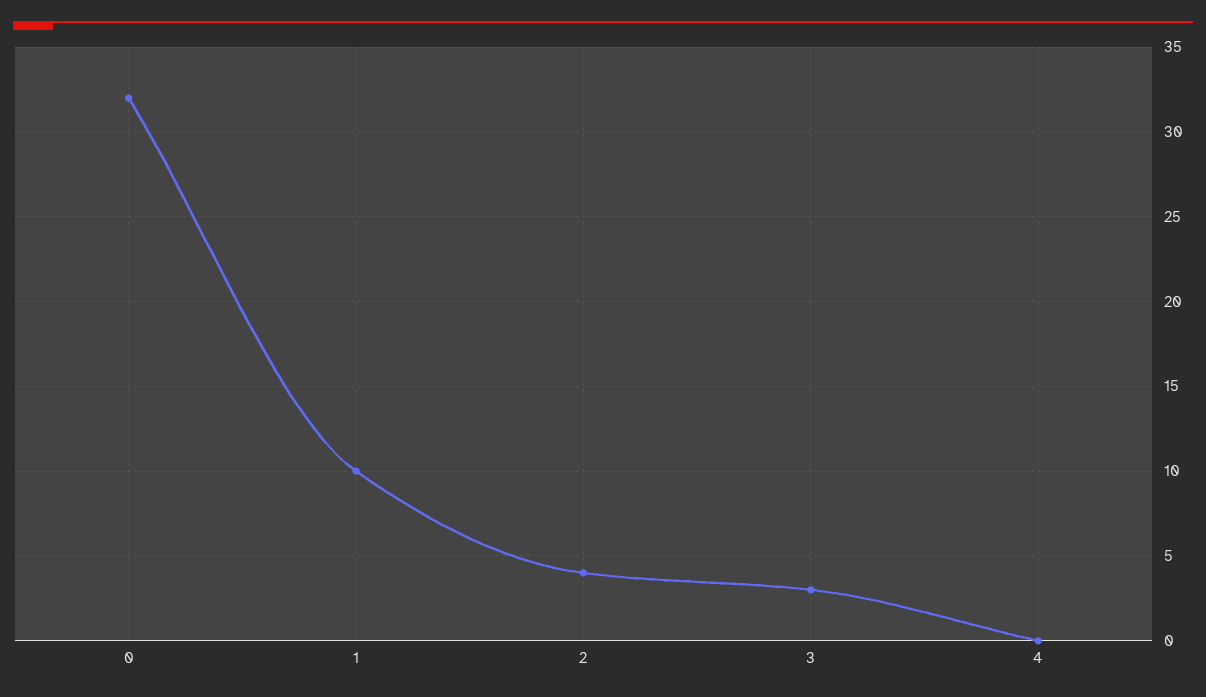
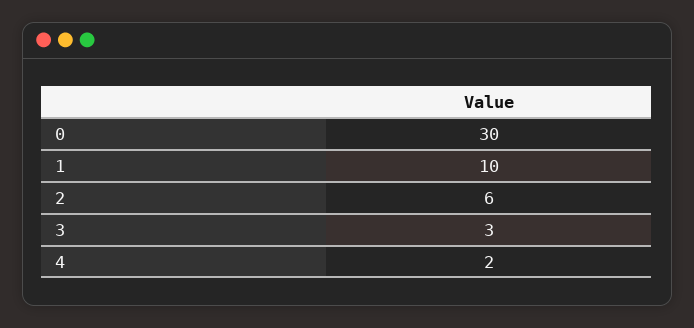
  {
-   "0": 32,
+   "0": 30,
    "1": 10,
-   "2": 4,
+   "2": 6,
    "3": 3,
-   "4": 0
+   "4": 2
  }

